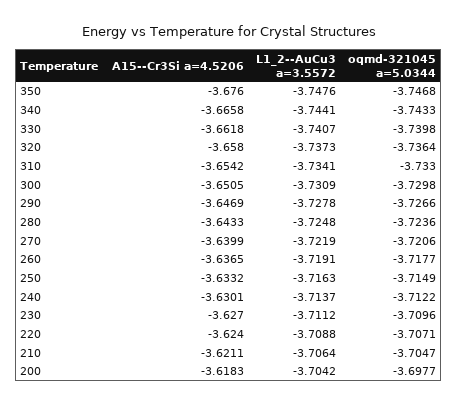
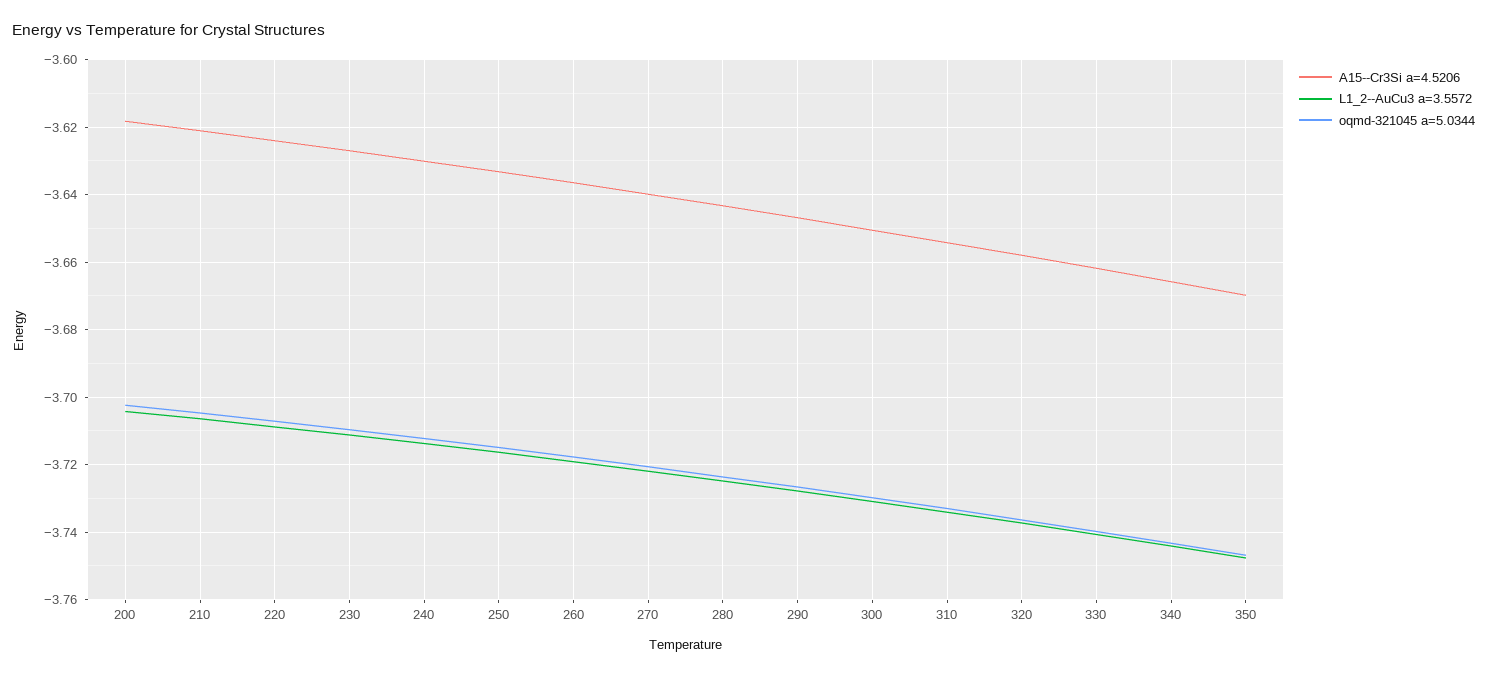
  {
    "A15--Cr3Si a=4.5206": {
-     "350": -3.676,
+     "350": -3.67,
      "340": -3.6658,
      "330": -3.6618,
      "320": -3.658,
      "310": -3.6542,
      "300": -3.6505,
      "290": -3.6469,
      "280": -3.6433,
      "270": -3.6399,
      "260": -3.6365,
      "250": -3.6332,
      "240": -3.6301,
      "230": -3.627,
      "220": -3.624,
      "210": -3.6211,
      "200": -3.6183
    },
    "L1_2--AuCu3 a=3.5572": {
      "350": -3.7476,
      "340": -3.7441,
      "330": -3.7407,
      "320": -3.7373,
      "310": -3.7341,
      "300": -3.7309,
      "290": -3.7278,
      "280": -3.7248,
      "270": -3.7219,
      "260": -3.7191,
      "250": -3.7163,
      "240": -3.7137,
      "230": -3.7112,
      "220": -3.7088,
      "210": -3.7064,
      "200": -3.7042
    },
    "oqmd-321045 a=5.0344": {
      "350": -3.7468,
      "340": -3.7433,
      "330": -3.7398,
      "320": -3.7364,
      "310": -3.733,
      "300": -3.7298,
      "290": -3.7266,
      "280": -3.7236,
      "270": -3.7206,
      "260": -3.7177,
      "250": -3.7149,
      "240": -3.7122,
      "230": -3.7096,
      "220": -3.7071,
      "210": -3.7047,
-     "200": -3.6977
+     "200": -3.702
    }
  }

